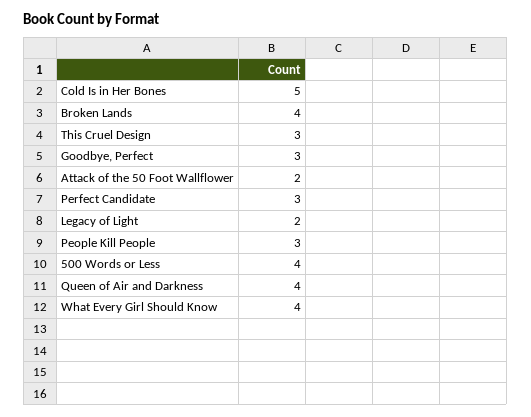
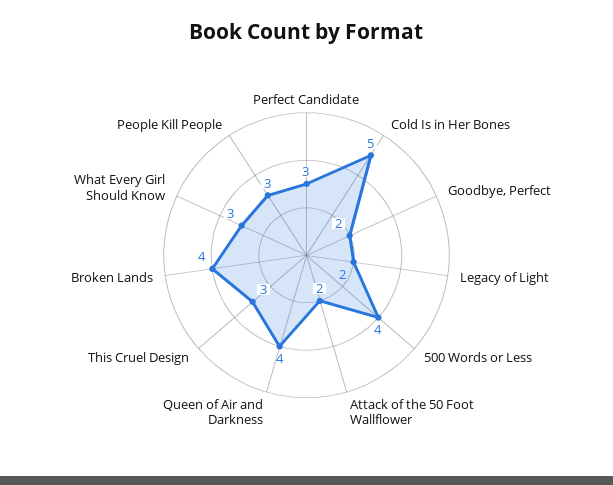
  {
    "Cold Is in Her Bones": 5,
    "Broken Lands": 4,
    "This Cruel Design": 3,
-   "Goodbye, Perfect": 3,
+   "Goodbye, Perfect": 2,
    "Attack of the 50 Foot Wallflower": 2,
    "Perfect Candidate": 3,
    "Legacy of Light": 2,
    "People Kill People": 3,
    "500 Words or Less": 4,
    "Queen of Air and Darkness": 4,
-   "What Every Girl Should Know": 4
+   "What Every Girl Should Know": 3
  }

